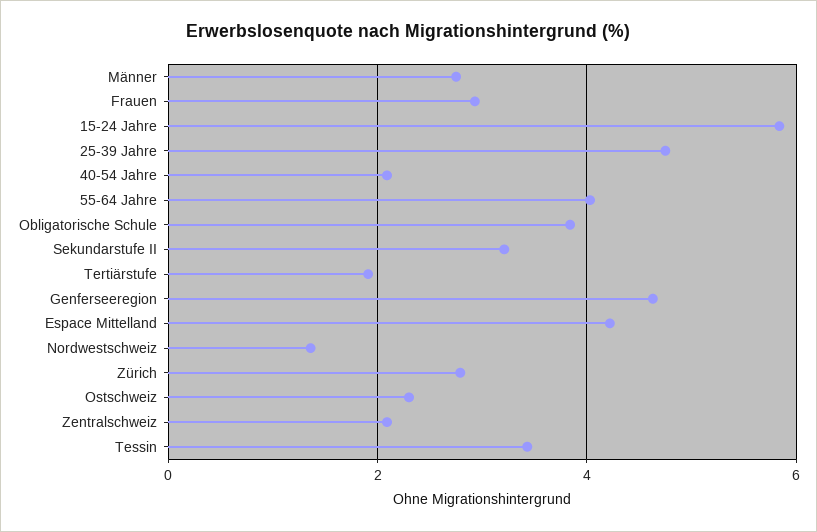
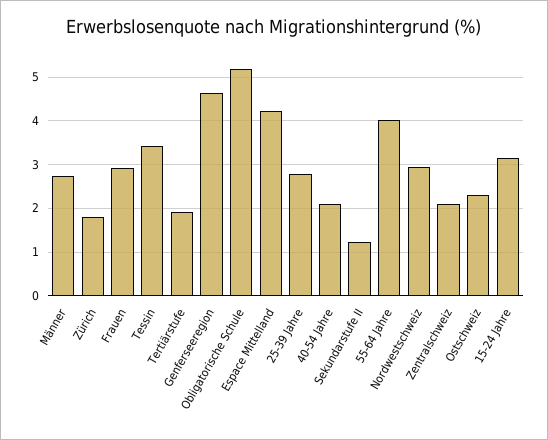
  {
    "Männer": 2.8,
    "Frauen": 3,
-   "15-24 Jahre": 5.8,
+   "15-24 Jahre": 3.2,
-   "25-39 Jahre": 4.8,
+   "25-39 Jahre": 2.8,
    "40-54 Jahre": 2,
    "55-64 Jahre": 4,
-   "Obligatorische Schule": 3.8,
+   "Obligatorische Schule": 5.2,
-   "Sekundarstufe II": 3.2,
+   "Sekundarstufe II": 1.2,
    "Tertiärstufe": 2,
    "Genferseeregion": 4.6,
    "Espace Mittelland": 4.2,
-   "Nordwestschweiz": 1.4,
+   "Nordwestschweiz": 3,
-   "Zürich": 2.8,
+   "Zürich": 1.8,
    "Ostschweiz": 2.4,
    "Zentralschweiz": 2,
    "Tessin": 3.4
  }

